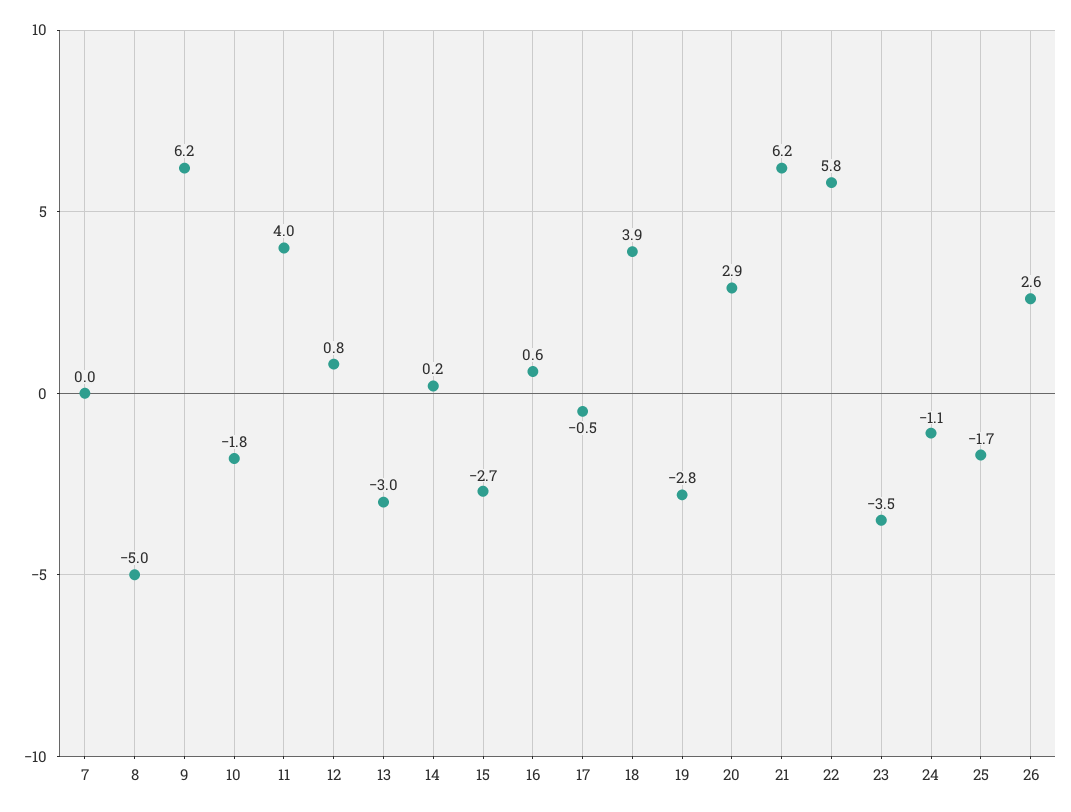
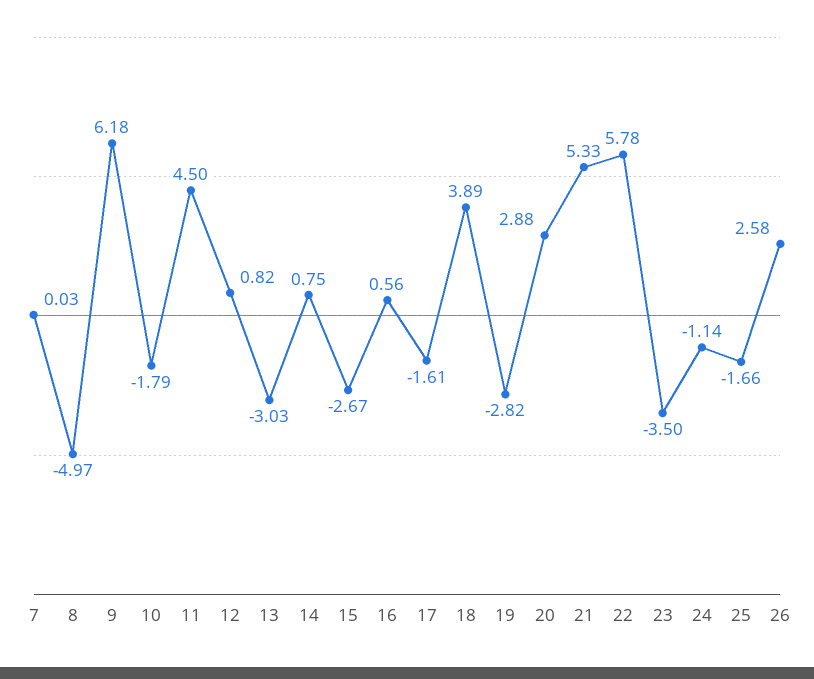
  {
    "7": 0.03,
    "8": -4.97,
    "9": 6.18,
    "10": -1.79,
-   "11": 4,
+   "11": 4.5,
    "12": 0.82,
    "13": -3.03,
-   "14": 0.2,
+   "14": 0.75,
    "15": -2.67,
    "16": 0.56,
-   "17": -0.5,
+   "17": -1.61,
    "18": 3.89,
    "19": -2.82,
    "20": 2.88,
-   "21": 6.2,
+   "21": 5.33,
    "22": 5.78,
    "23": -3.5,
    "24": -1.14,
    "25": -1.66,
    "26": 2.58
  }

